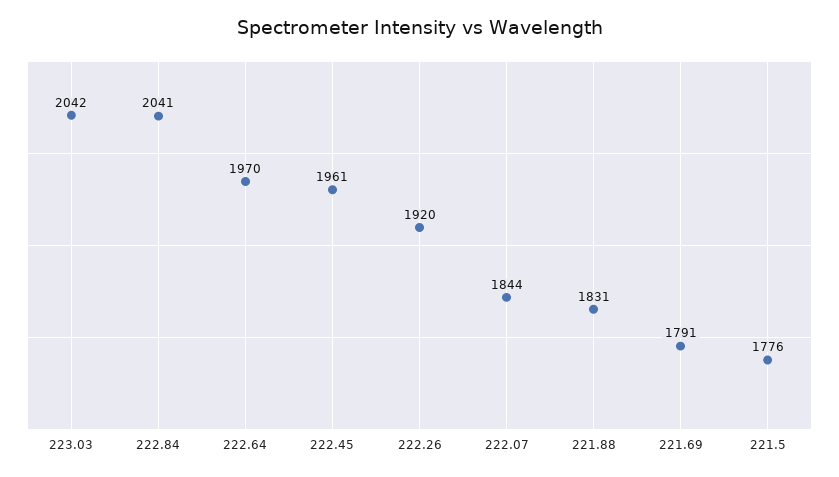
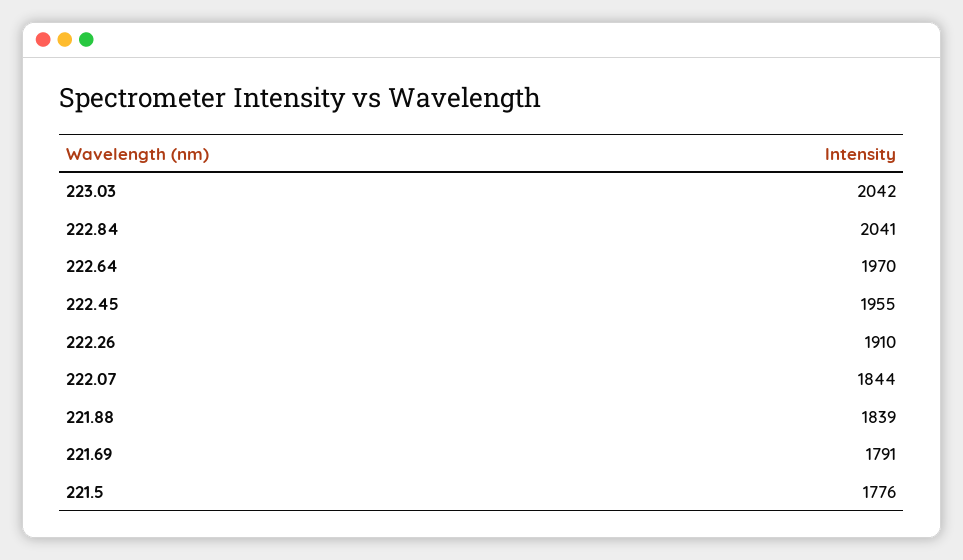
  {
    "223.03": 2042,
    "222.84": 2041,
    "222.64": 1970,
-   "222.45": 1961,
+   "222.45": 1955,
-   "222.26": 1920,
+   "222.26": 1910,
    "222.07": 1844,
-   "221.88": 1831,
+   "221.88": 1839,
    "221.69": 1791,
    "221.5": 1776
  }

